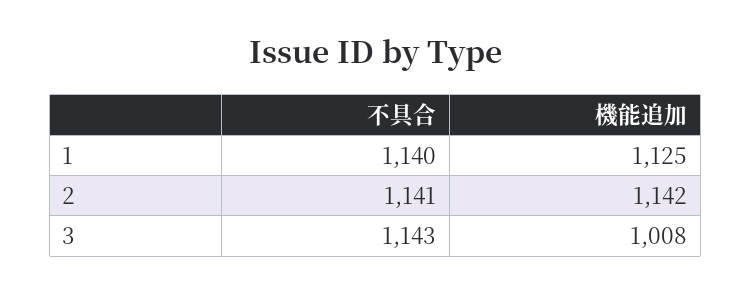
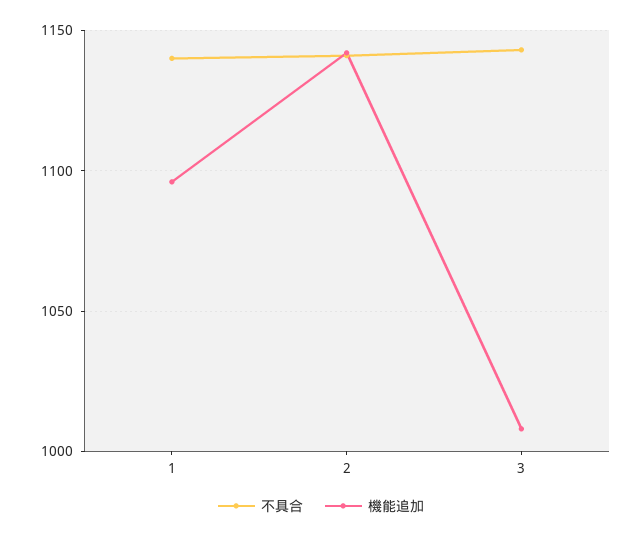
  {
    "不具合": {
      "1": 1140,
      "2": 1141,
      "3": 1143
    },
    "機能追加": {
-     "1": 1125,
+     "1": 1095,
      "2": 1142,
      "3": 1008
    }
  }

